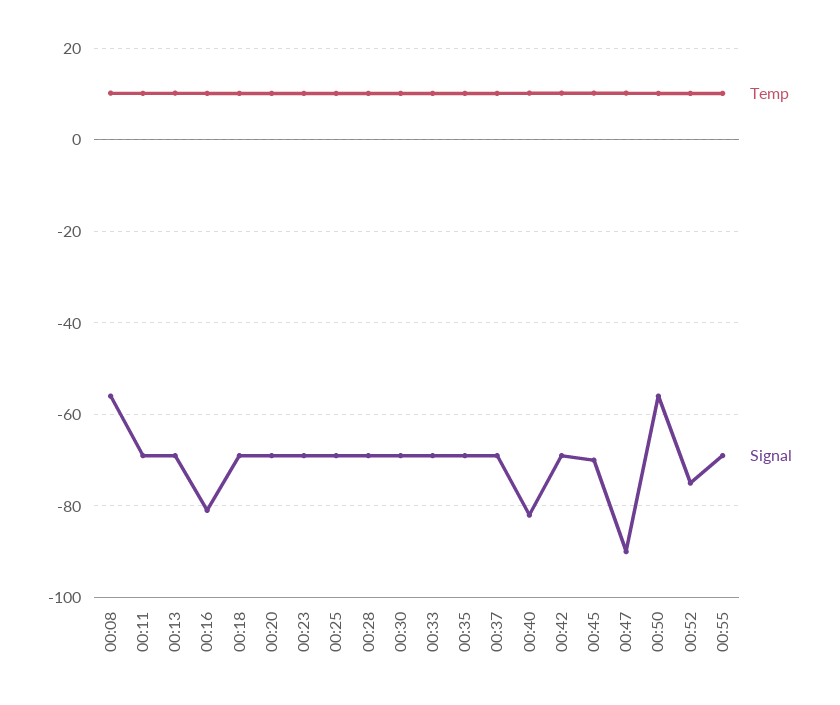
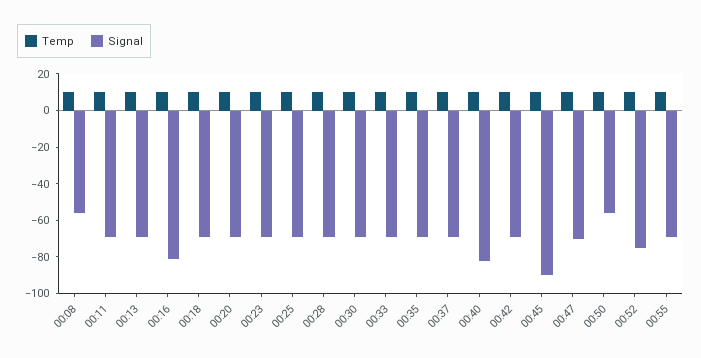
  {
    "Temp": {
      "00:08": 10,
      "00:11": 10,
      "00:13": 10,
      "00:16": 10,
      "00:18": 10,
      "00:20": 10,
      "00:23": 10,
      "00:25": 10,
      "00:28": 10,
      "00:30": 10,
      "00:33": 10,
      "00:35": 10,
      "00:37": 10,
      "00:40": 10,
      "00:42": 10,
      "00:45": 10,
      "00:47": 10,
      "00:50": 10,
      "00:52": 10,
      "00:55": 10
    },
    "Signal": {
      "00:08": -56,
      "00:11": -70,
      "00:13": -70,
      "00:16": -82,
      "00:18": -70,
      "00:20": -70,
      "00:23": -70,
      "00:25": -70,
      "00:28": -70,
      "00:30": -70,
      "00:33": -70,
      "00:35": -70,
      "00:37": -70,
      "00:40": -82,
      "00:42": -70,
-     "00:45": -70,
+     "00:45": -90,
-     "00:47": -90,
+     "00:47": -70,
      "00:50": -56,
      "00:52": -76,
      "00:55": -70
    }
  }

